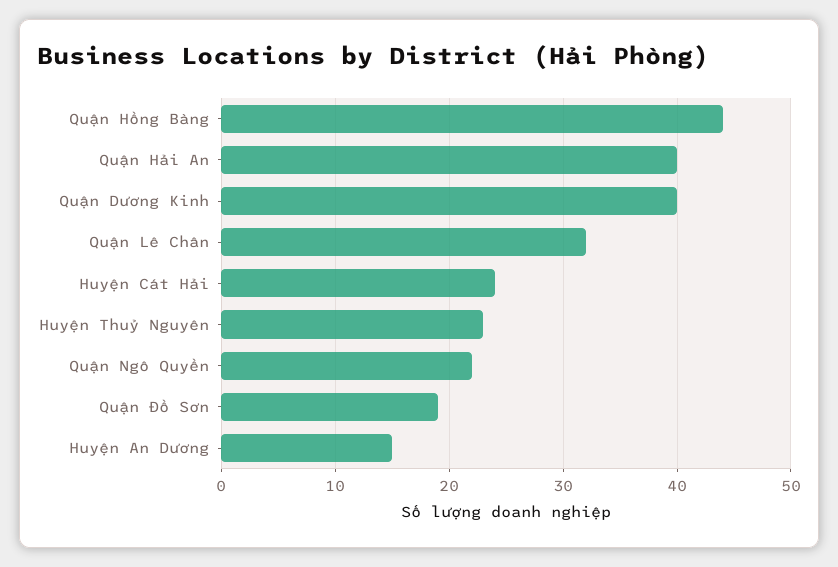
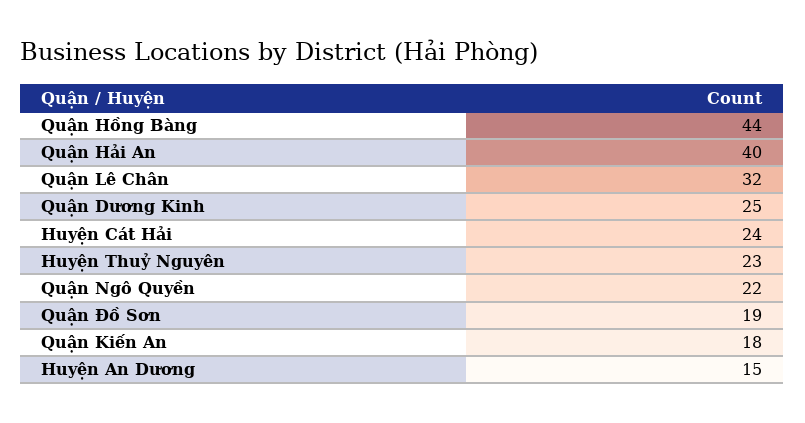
  {
    "Quận Hồng Bàng": 44,
    "Quận Hải An": 40,
-   "Quận Dương Kinh": 40,
+   "Quận Dương Kinh": 25,
    "Quận Lê Chân": 32,
    "Huyện Cát Hải": 24,
    "Huyện Thuỷ Nguyên": 23,
    "Quận Ngô Quyền": 22,
    "Quận Đồ Sơn": 19,
-   "Huyện An Dương": 15
+   "Huyện An Dương": 15,
+   "Quận Kiến An": 18
  }

